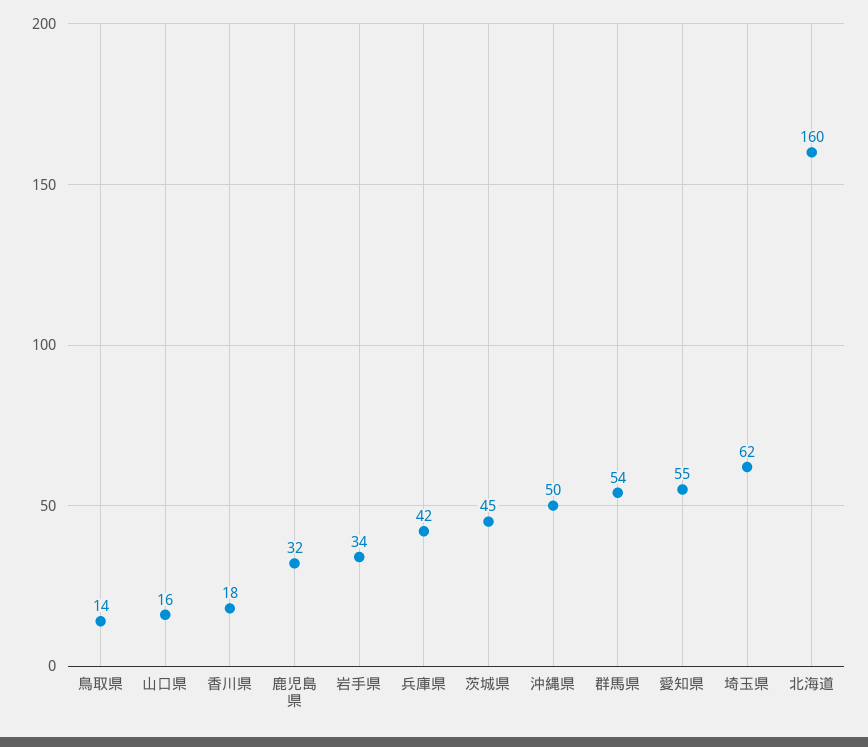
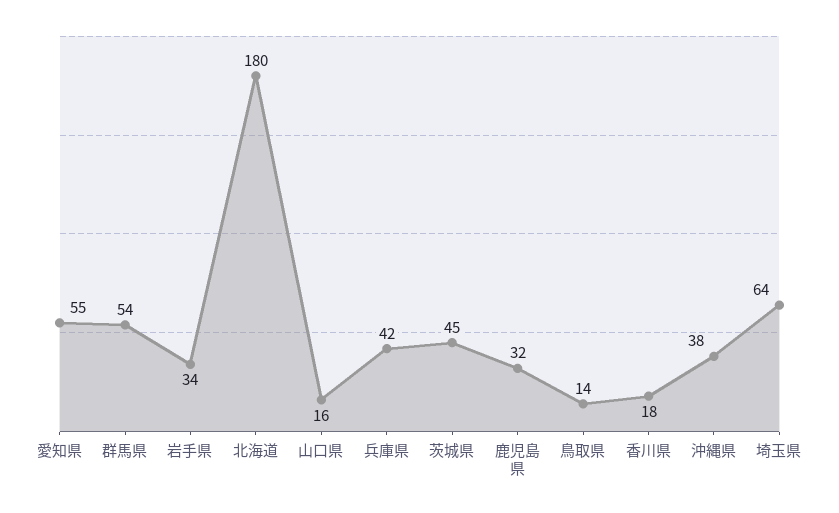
  {
    "鳥取県": 14,
    "山口県": 16,
    "香川県": 18,
    "鹿児島県": 32,
    "岩手県": 34,
    "兵庫県": 42,
    "茨城県": 45,
-   "沖縄県": 50,
+   "沖縄県": 38,
    "群馬県": 54,
    "愛知県": 55,
-   "埼玉県": 62,
+   "埼玉県": 64,
-   "北海道": 160
+   "北海道": 180
  }

